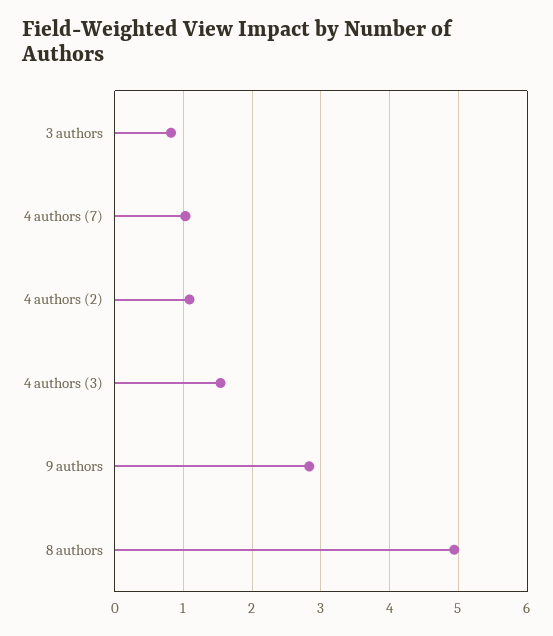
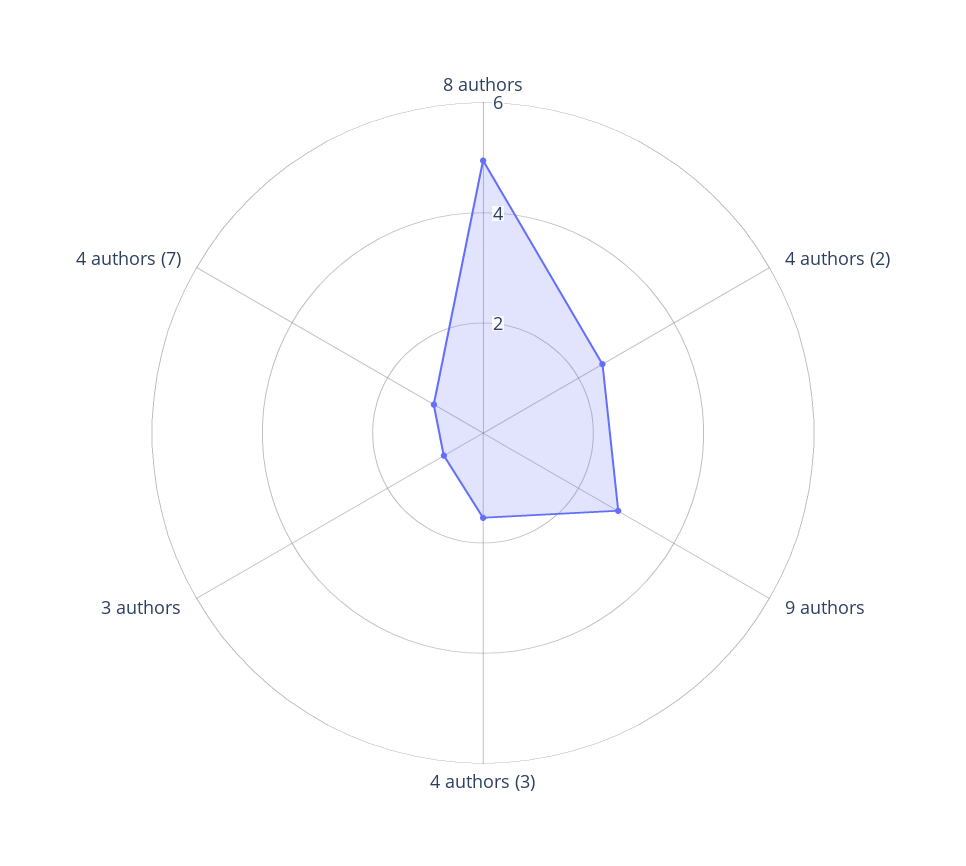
  {
    "3 authors": 0.8,
    "4 authors (7)": 1,
-   "4 authors (2)": 1.1,
+   "4 authors (2)": 2.5,
    "4 authors (3)": 1.5,
    "9 authors": 2.8,
    "8 authors": 4.9
  }

